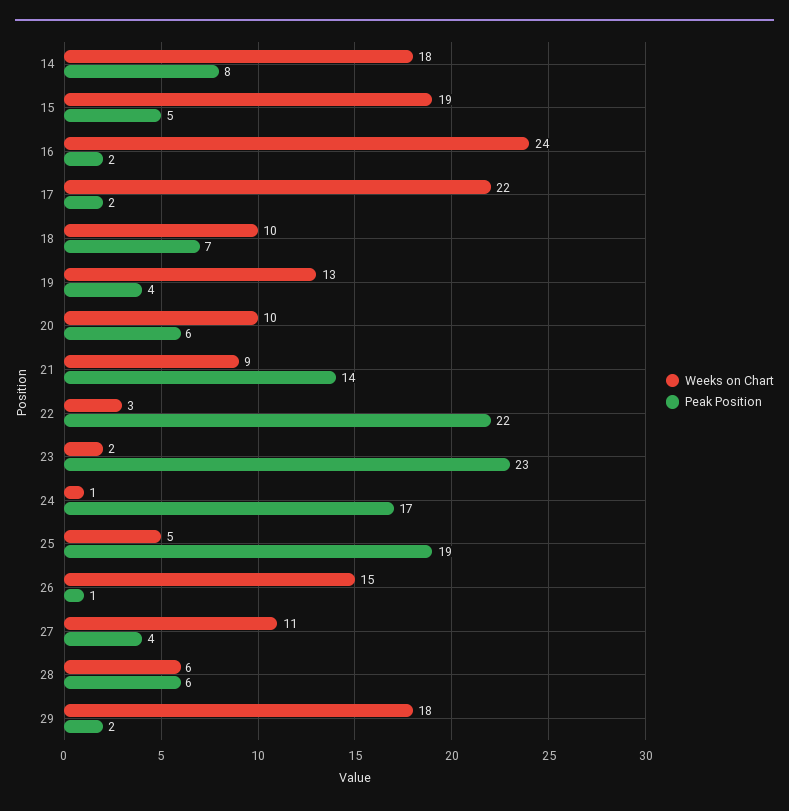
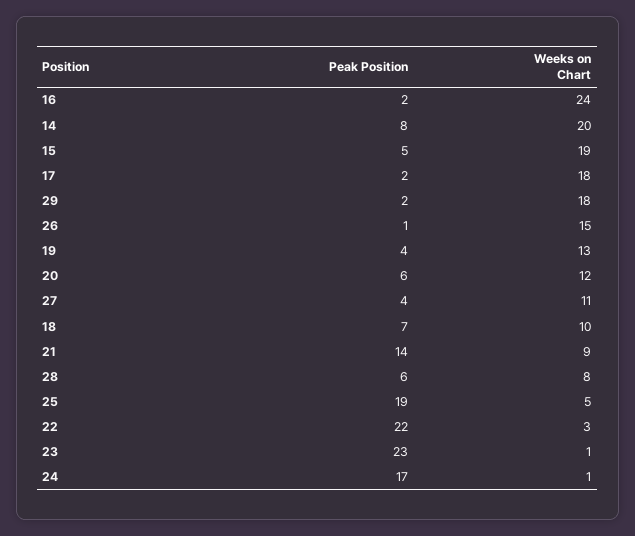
  {
    "Weeks on Chart": {
-     "14": 18,
+     "14": 20,
      "15": 19,
      "16": 24,
-     "17": 22,
+     "17": 18,
      "18": 10,
      "19": 13,
-     "20": 10,
+     "20": 12,
      "21": 9,
      "22": 3,
-     "23": 2,
+     "23": 1,
      "24": 1,
      "25": 5,
      "26": 15,
      "27": 11,
-     "28": 6,
+     "28": 8,
      "29": 18
    },
    "Peak Position": {
      "14": 8,
      "15": 5,
      "16": 2,
      "17": 2,
      "18": 7,
      "19": 4,
      "20": 6,
      "21": 14,
      "22": 22,
      "23": 23,
      "24": 17,
      "25": 19,
      "26": 1,
      "27": 4,
      "28": 6,
      "29": 2
    }
  }

